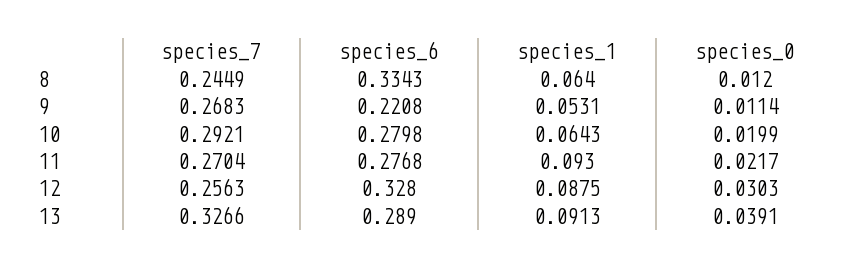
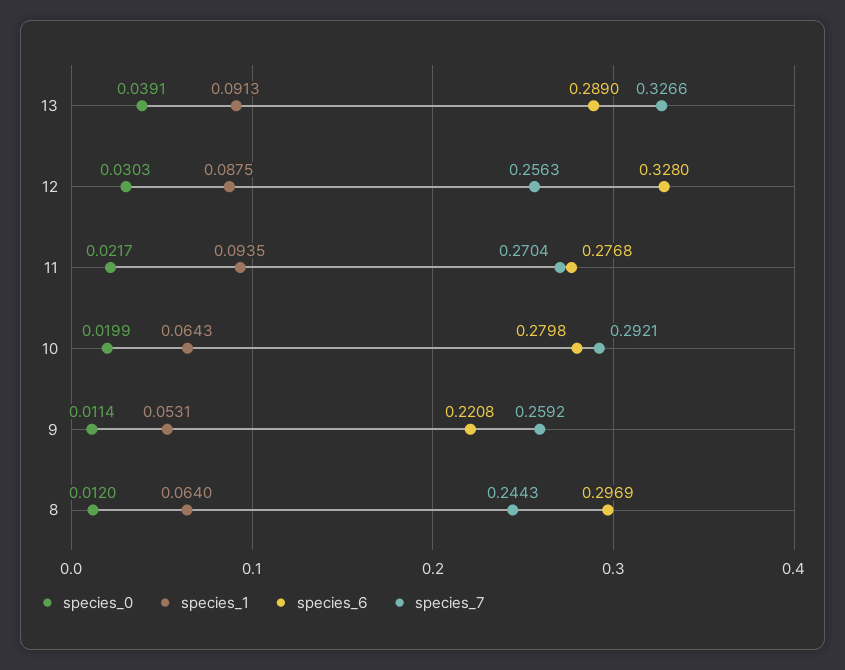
  {
    "species_7": {
-     "8": 0.2449,
+     "8": 0.2443,
-     "9": 0.2683,
+     "9": 0.2592,
      "10": 0.2921,
      "11": 0.2704,
      "12": 0.2563,
      "13": 0.3266
    },
    "species_6": {
-     "8": 0.3343,
+     "8": 0.2969,
      "9": 0.2208,
      "10": 0.2798,
      "11": 0.2768,
      "12": 0.328,
      "13": 0.289
    },
    "species_1": {
      "8": 0.064,
      "9": 0.0531,
      "10": 0.0643,
-     "11": 0.093,
+     "11": 0.0935,
      "12": 0.0875,
      "13": 0.0913
    },
    "species_0": {
      "8": 0.012,
      "9": 0.0114,
      "10": 0.0199,
      "11": 0.0217,
      "12": 0.0303,
      "13": 0.0391
    }
  }

